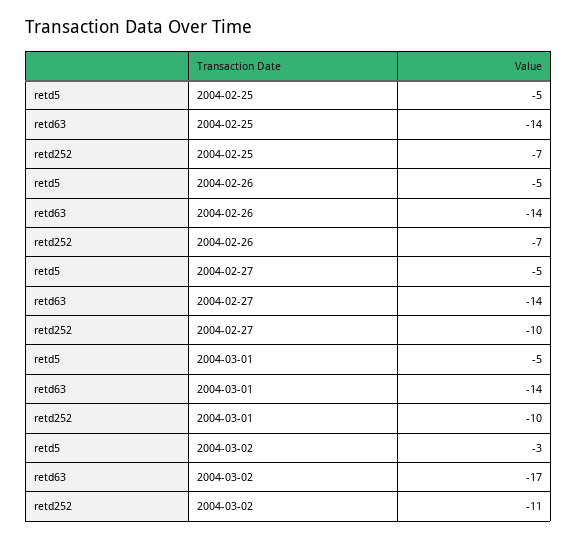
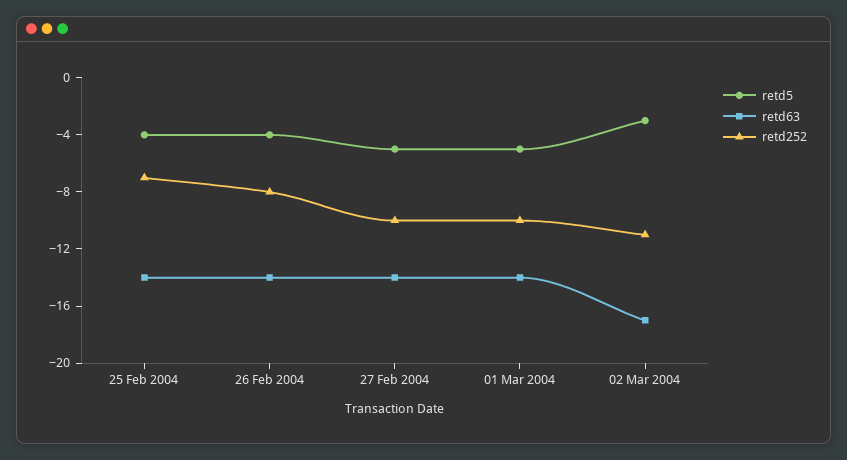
  {
    "retd5": {
-     "2004-02-25": -5,
+     "2004-02-25": -4,
-     "2004-02-26": -5,
+     "2004-02-26": -4,
      "2004-02-27": -5,
      "2004-03-01": -5,
      "2004-03-02": -3
    },
    "retd63": {
      "2004-02-25": -14,
      "2004-02-26": -14,
      "2004-02-27": -14,
      "2004-03-01": -14,
      "2004-03-02": -17
    },
    "retd252": {
      "2004-02-25": -7,
-     "2004-02-26": -7,
+     "2004-02-26": -8,
      "2004-02-27": -10,
      "2004-03-01": -10,
      "2004-03-02": -11
    }
  }

